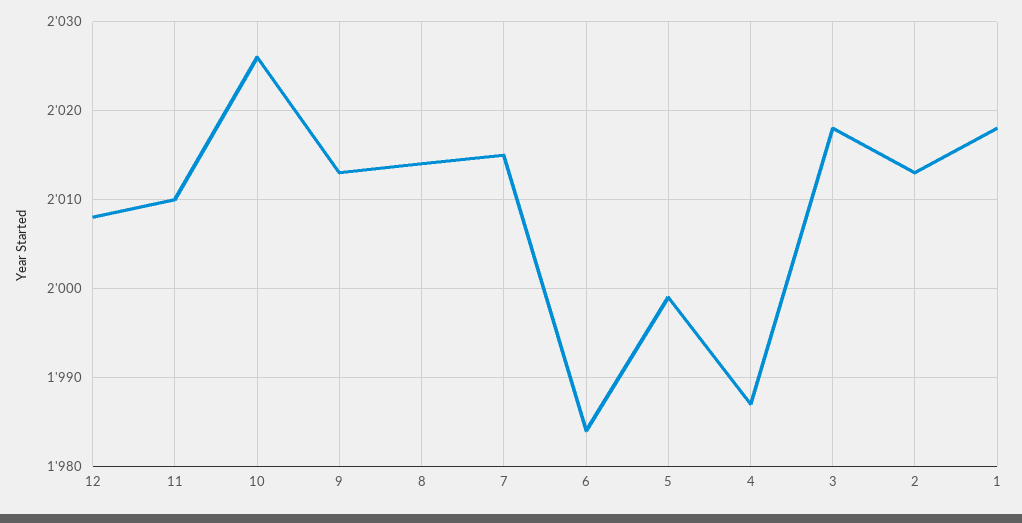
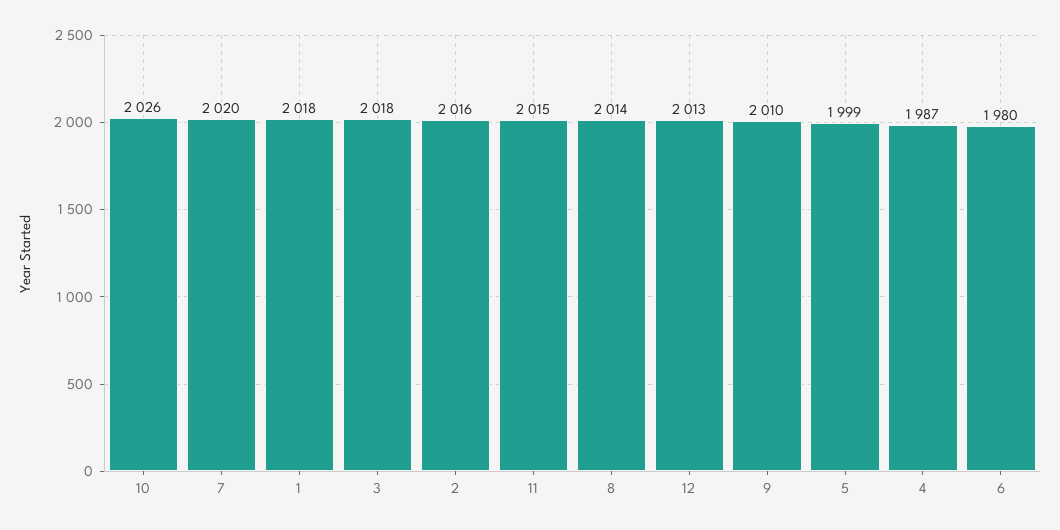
  {
-   "12": 2008,
+   "12": 2013,
-   "11": 2010,
+   "11": 2015,
    "10": 2026,
-   "9": 2013,
+   "9": 2010,
    "8": 2014,
-   "7": 2015,
+   "7": 2020,
-   "6": 1984,
+   "6": 1980,
    "5": 1999,
    "4": 1987,
    "3": 2018,
-   "2": 2013,
+   "2": 2016,
    "1": 2018
  }

